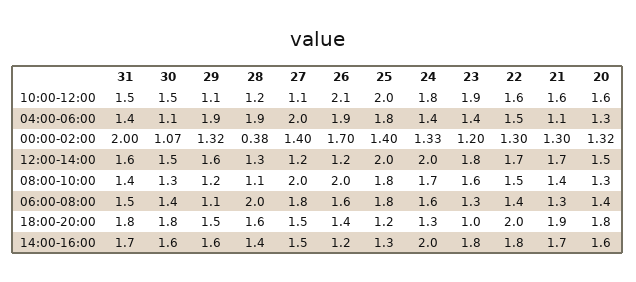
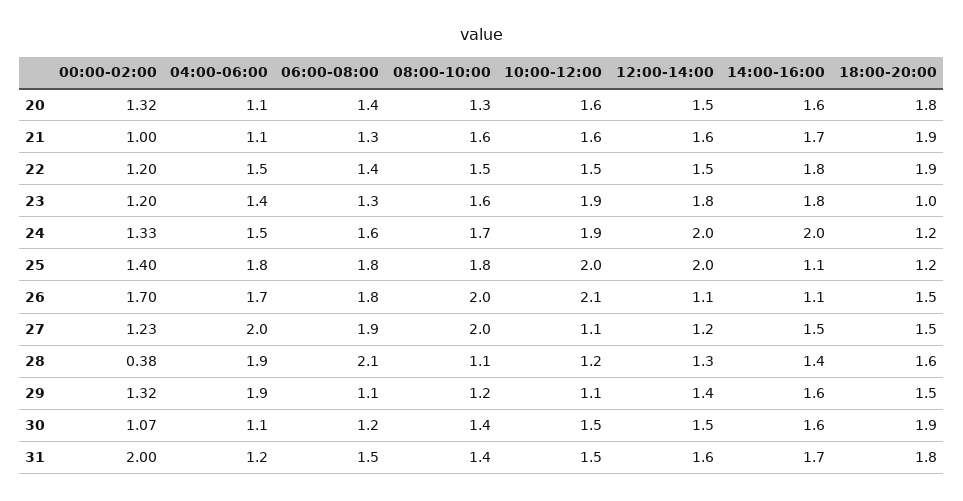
  {
    "31": {
      "10:00-12:00": 1.5,
-     "04:00-06:00": 1.4,
+     "04:00-06:00": 1.2,
      "00:00-02:00": 2,
      "12:00-14:00": 1.6,
      "08:00-10:00": 1.4,
      "06:00-08:00": 1.5,
      "18:00-20:00": 1.8,
      "14:00-16:00": 1.7
    },
    "30": {
      "10:00-12:00": 1.5,
      "04:00-06:00": 1.1,
      "00:00-02:00": 1.07,
      "12:00-14:00": 1.5,
-     "08:00-10:00": 1.3,
+     "08:00-10:00": 1.4,
-     "06:00-08:00": 1.4,
+     "06:00-08:00": 1.2,
-     "18:00-20:00": 1.8,
+     "18:00-20:00": 1.9,
      "14:00-16:00": 1.6
    },
    "29": {
      "10:00-12:00": 1.1,
      "04:00-06:00": 1.9,
      "00:00-02:00": 1.32,
-     "12:00-14:00": 1.6,
+     "12:00-14:00": 1.4,
      "08:00-10:00": 1.2,
      "06:00-08:00": 1.1,
      "18:00-20:00": 1.5,
      "14:00-16:00": 1.6
    },
    "28": {
      "10:00-12:00": 1.2,
      "04:00-06:00": 1.9,
      "00:00-02:00": 0.38,
      "12:00-14:00": 1.3,
      "08:00-10:00": 1.1,
-     "06:00-08:00": 2,
+     "06:00-08:00": 2.1,
      "18:00-20:00": 1.6,
      "14:00-16:00": 1.4
    },
    "27": {
      "10:00-12:00": 1.1,
      "04:00-06:00": 2,
-     "00:00-02:00": 1.4,
+     "00:00-02:00": 1.23,
      "12:00-14:00": 1.2,
      "08:00-10:00": 2,
-     "06:00-08:00": 1.8,
+     "06:00-08:00": 1.9,
      "18:00-20:00": 1.5,
      "14:00-16:00": 1.5
    },
    "26": {
      "10:00-12:00": 2.1,
-     "04:00-06:00": 1.9,
+     "04:00-06:00": 1.7,
      "00:00-02:00": 1.7,
-     "12:00-14:00": 1.2,
+     "12:00-14:00": 1.1,
      "08:00-10:00": 2,
-     "06:00-08:00": 1.6,
+     "06:00-08:00": 1.8,
-     "18:00-20:00": 1.4,
+     "18:00-20:00": 1.5,
-     "14:00-16:00": 1.2
+     "14:00-16:00": 1.1
    },
    "25": {
      "10:00-12:00": 2,
      "04:00-06:00": 1.8,
      "00:00-02:00": 1.4,
      "12:00-14:00": 2,
      "08:00-10:00": 1.8,
      "06:00-08:00": 1.8,
      "18:00-20:00": 1.2,
-     "14:00-16:00": 1.3
+     "14:00-16:00": 1.1
    },
    "24": {
-     "10:00-12:00": 1.8,
+     "10:00-12:00": 1.9,
-     "04:00-06:00": 1.4,
+     "04:00-06:00": 1.5,
      "00:00-02:00": 1.33,
      "12:00-14:00": 2,
      "08:00-10:00": 1.7,
      "06:00-08:00": 1.6,
-     "18:00-20:00": 1.3,
+     "18:00-20:00": 1.2,
      "14:00-16:00": 2
    },
    "23": {
      "10:00-12:00": 1.9,
      "04:00-06:00": 1.4,
      "00:00-02:00": 1.2,
      "12:00-14:00": 1.8,
      "08:00-10:00": 1.6,
      "06:00-08:00": 1.3,
      "18:00-20:00": 1,
      "14:00-16:00": 1.8
    },
    "22": {
-     "10:00-12:00": 1.6,
+     "10:00-12:00": 1.5,
      "04:00-06:00": 1.5,
-     "00:00-02:00": 1.3,
+     "00:00-02:00": 1.2,
-     "12:00-14:00": 1.7,
+     "12:00-14:00": 1.5,
      "08:00-10:00": 1.5,
      "06:00-08:00": 1.4,
-     "18:00-20:00": 2,
+     "18:00-20:00": 1.9,
      "14:00-16:00": 1.8
    },
    "21": {
      "10:00-12:00": 1.6,
      "04:00-06:00": 1.1,
-     "00:00-02:00": 1.3,
+     "00:00-02:00": 1,
-     "12:00-14:00": 1.7,
+     "12:00-14:00": 1.6,
-     "08:00-10:00": 1.4,
+     "08:00-10:00": 1.6,
      "06:00-08:00": 1.3,
      "18:00-20:00": 1.9,
      "14:00-16:00": 1.7
    },
    "20": {
      "10:00-12:00": 1.6,
-     "04:00-06:00": 1.3,
+     "04:00-06:00": 1.1,
      "00:00-02:00": 1.32,
      "12:00-14:00": 1.5,
      "08:00-10:00": 1.3,
      "06:00-08:00": 1.4,
      "18:00-20:00": 1.8,
      "14:00-16:00": 1.6
    }
  }

